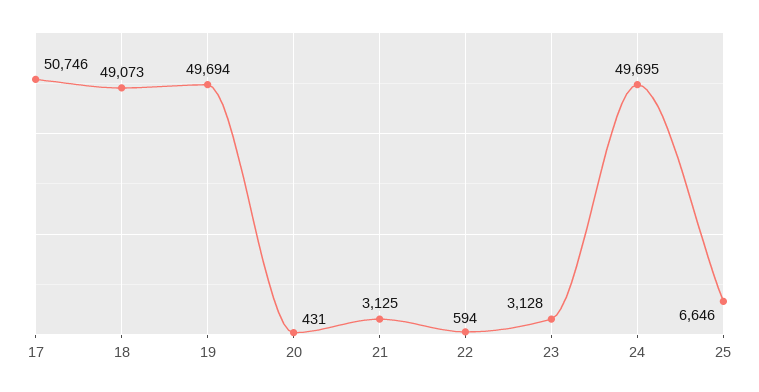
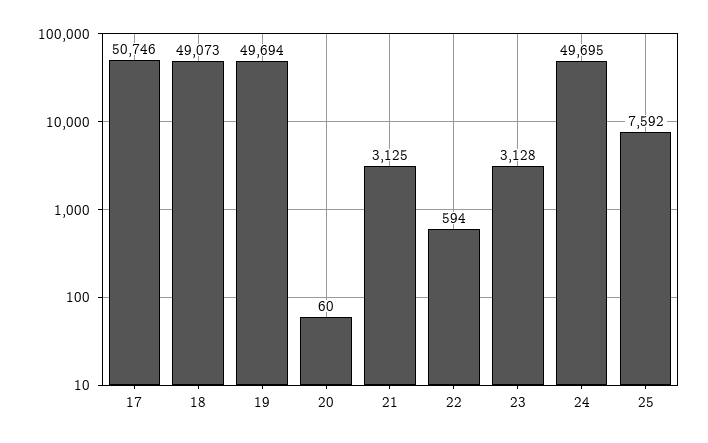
  {
    "17": 50746,
    "18": 49073,
    "19": 49694,
-   "20": 431,
+   "20": 60,
    "21": 3125,
    "22": 594,
    "23": 3128,
    "24": 49695,
-   "25": 6646
+   "25": 7592
  }

